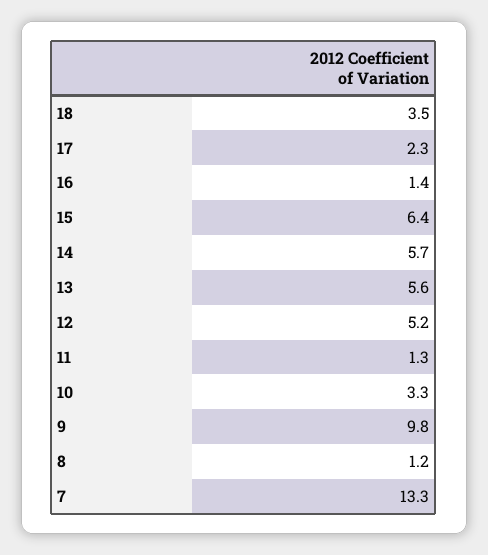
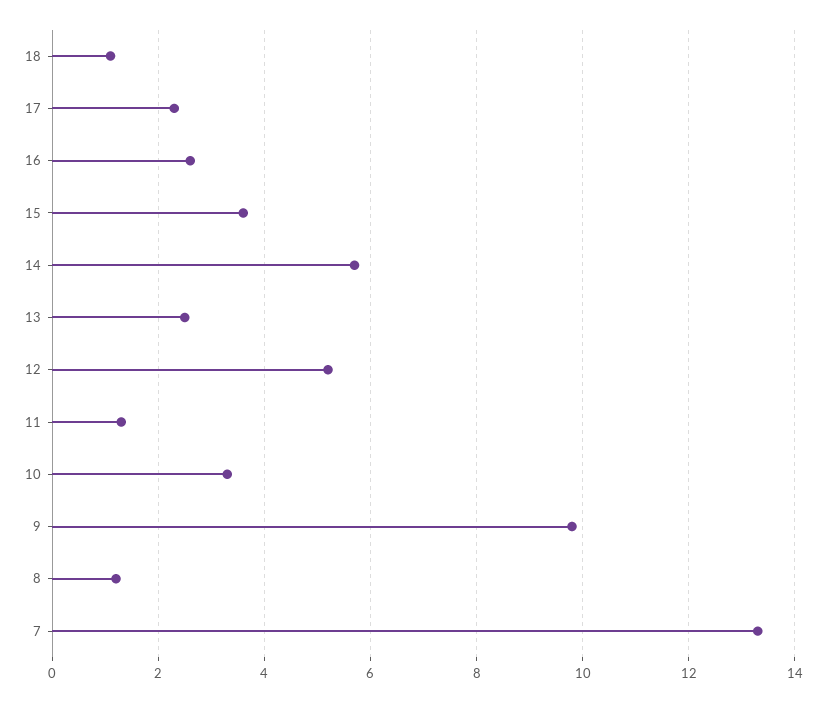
  {
-   "18": 3.5,
+   "18": 1,
    "17": 2.3,
-   "16": 1.4,
+   "16": 2.5,
-   "15": 6.4,
+   "15": 3.5,
    "14": 5.7,
-   "13": 5.6,
+   "13": 2.5,
    "12": 5.2,
    "11": 1.3,
    "10": 3.3,
    "9": 9.8,
    "8": 1.2,
    "7": 13.3
  }

